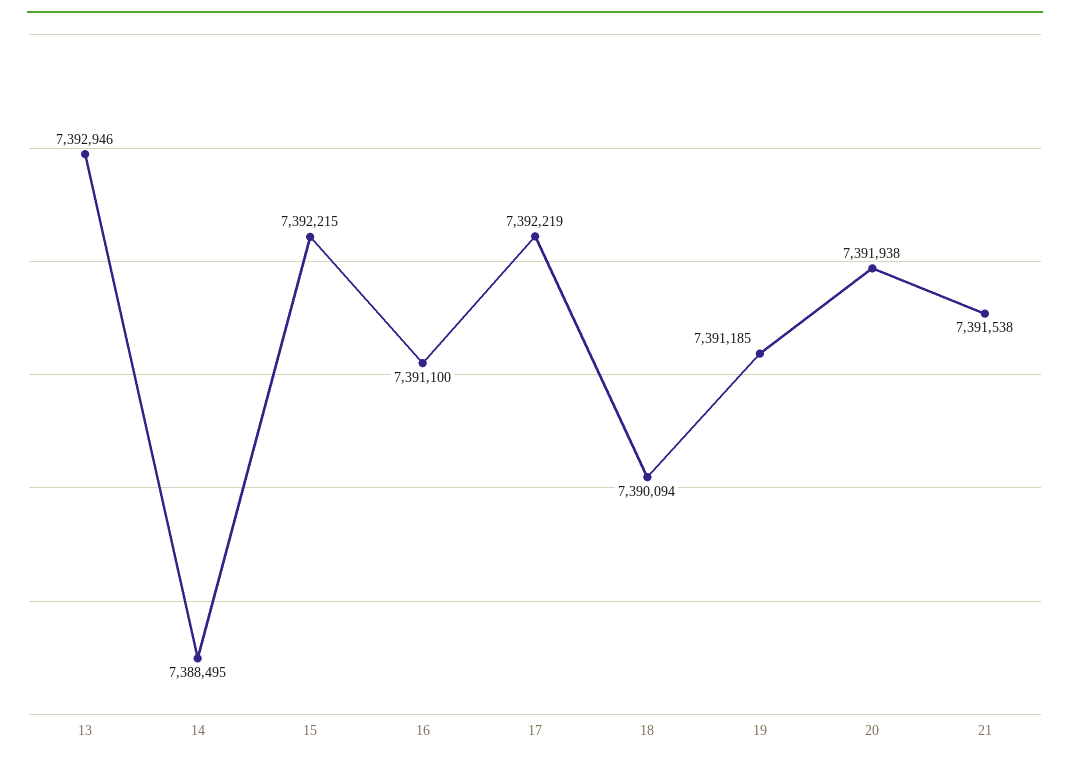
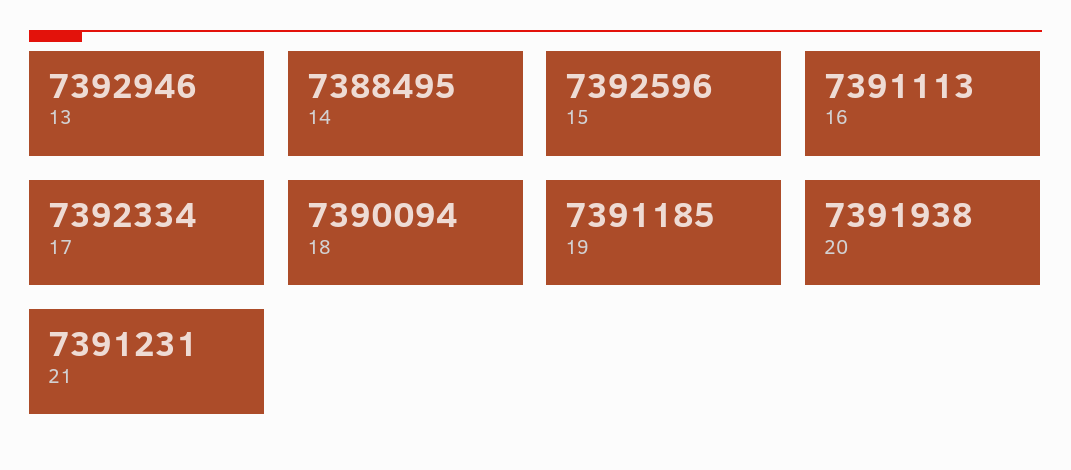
  {
    "13": 7392946,
    "14": 7388495,
-   "15": 7392215,
+   "15": 7392596,
-   "16": 7391100,
+   "16": 7391113,
-   "17": 7392219,
+   "17": 7392334,
    "18": 7390094,
    "19": 7391185,
    "20": 7391938,
-   "21": 7391538
+   "21": 7391231
  }

